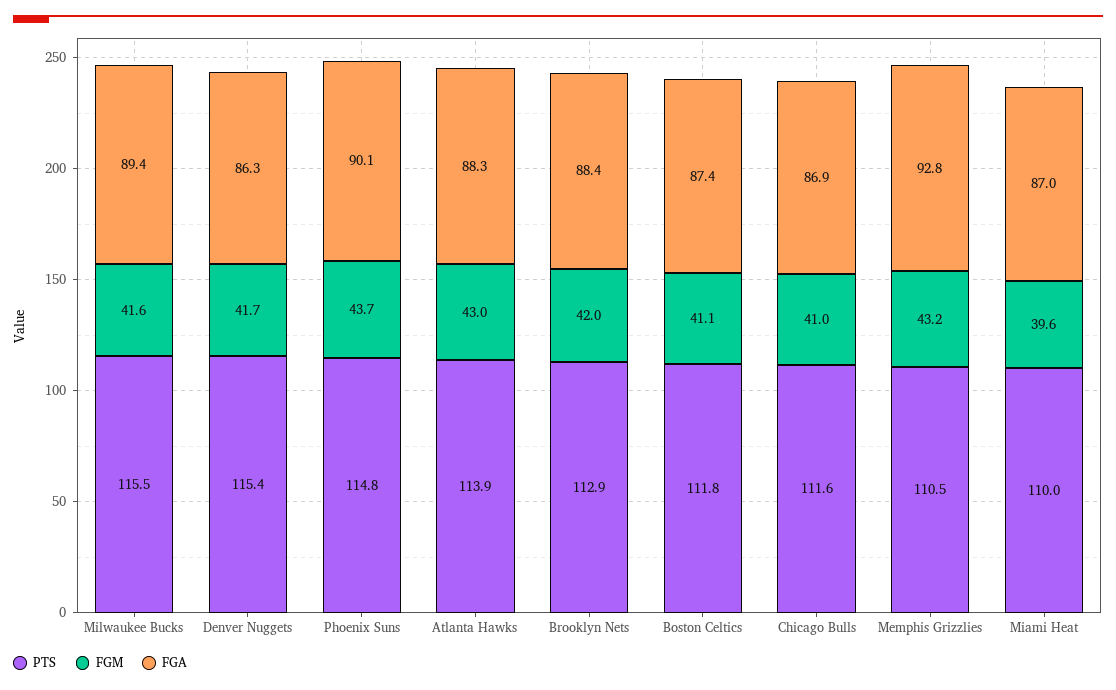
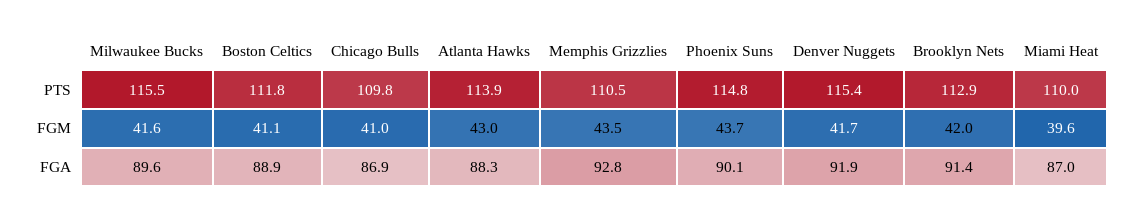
  {
    "PTS": {
      "Milwaukee Bucks": 115.5,
      "Denver Nuggets": 115.4,
      "Phoenix Suns": 114.8,
      "Atlanta Hawks": 113.9,
      "Brooklyn Nets": 112.9,
      "Boston Celtics": 111.8,
-     "Chicago Bulls": 111.6,
+     "Chicago Bulls": 109.8,
      "Memphis Grizzlies": 110.5,
      "Miami Heat": 110
    },
    "FGM": {
      "Milwaukee Bucks": 41.6,
      "Denver Nuggets": 41.7,
      "Phoenix Suns": 43.7,
      "Atlanta Hawks": 43,
      "Brooklyn Nets": 42,
      "Boston Celtics": 41.1,
      "Chicago Bulls": 41,
-     "Memphis Grizzlies": 43.2,
+     "Memphis Grizzlies": 43.5,
      "Miami Heat": 39.6
    },
    "FGA": {
-     "Milwaukee Bucks": 89.4,
+     "Milwaukee Bucks": 89.6,
-     "Denver Nuggets": 86.3,
+     "Denver Nuggets": 91.9,
      "Phoenix Suns": 90.1,
      "Atlanta Hawks": 88.3,
-     "Brooklyn Nets": 88.4,
+     "Brooklyn Nets": 91.4,
-     "Boston Celtics": 87.4,
+     "Boston Celtics": 88.9,
      "Chicago Bulls": 86.9,
      "Memphis Grizzlies": 92.8,
      "Miami Heat": 87
    }
  }

